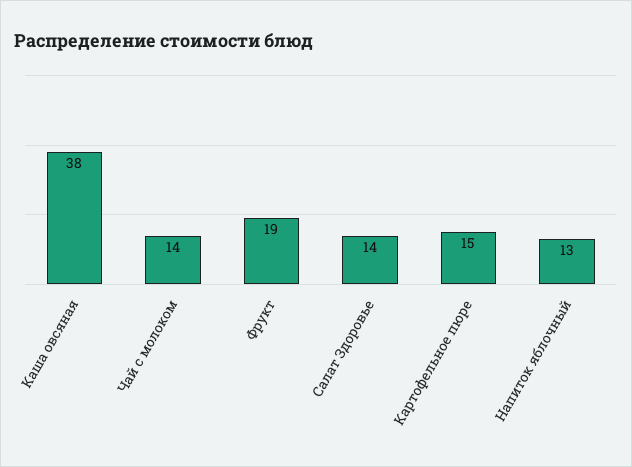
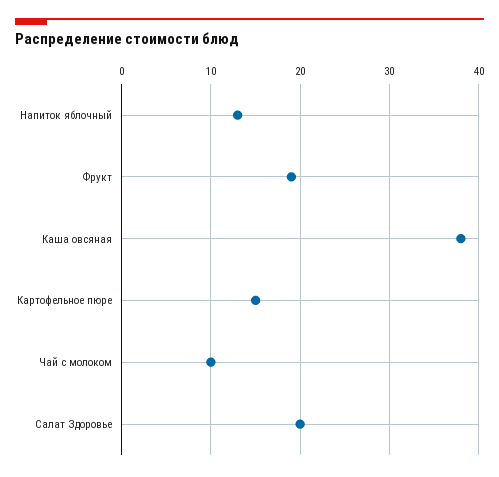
  {
    "Каша овсяная": 38,
-   "Чай с молоком": 14,
+   "Чай с молоком": 10,
    "Фрукт": 19,
-   "Салат Здоровье": 14,
+   "Салат Здоровье": 20,
    "Картофельное пюре": 15,
    "Напиток яблочный": 13
  }

